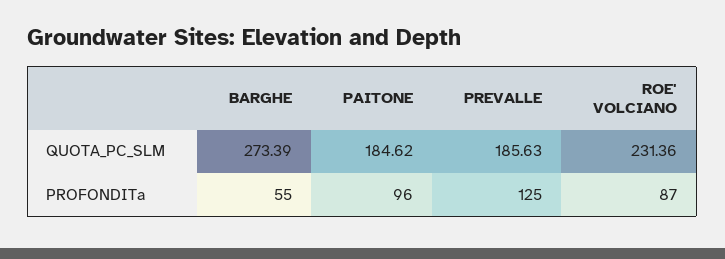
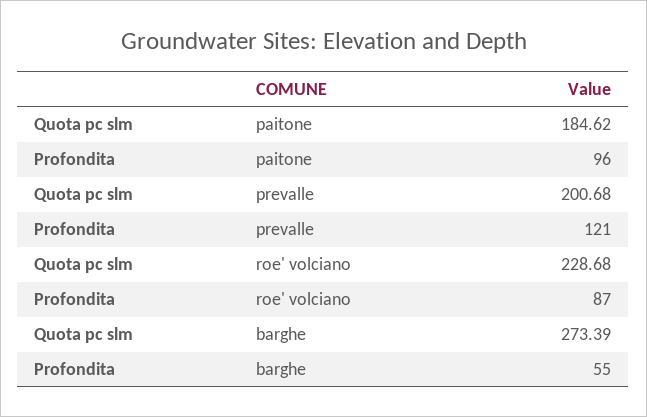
  {
    "BARGHE": {
      "QUOTA_PC_SLM": 273.39,
      "PROFONDITa": 55
    },
    "PAITONE": {
      "QUOTA_PC_SLM": 184.62,
      "PROFONDITa": 96
    },
    "PREVALLE": {
-     "QUOTA_PC_SLM": 185.63,
+     "QUOTA_PC_SLM": 200.68,
-     "PROFONDITa": 125
+     "PROFONDITa": 121
    },
    "ROE' VOLCIANO": {
-     "QUOTA_PC_SLM": 231.36,
+     "QUOTA_PC_SLM": 228.68,
      "PROFONDITa": 87
    }
  }

